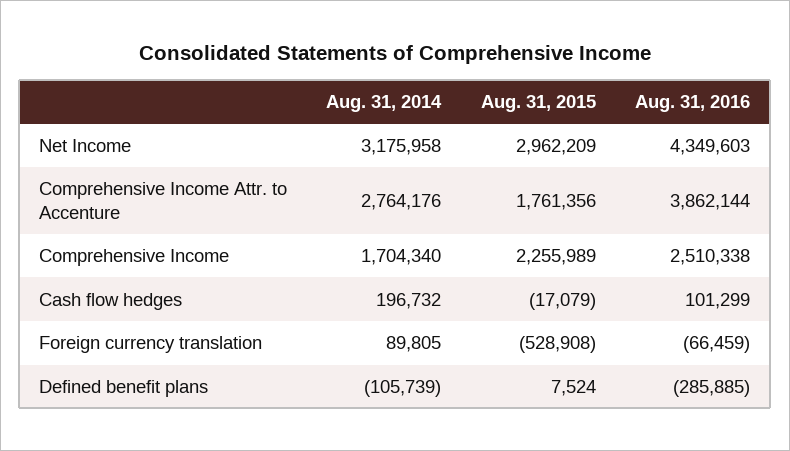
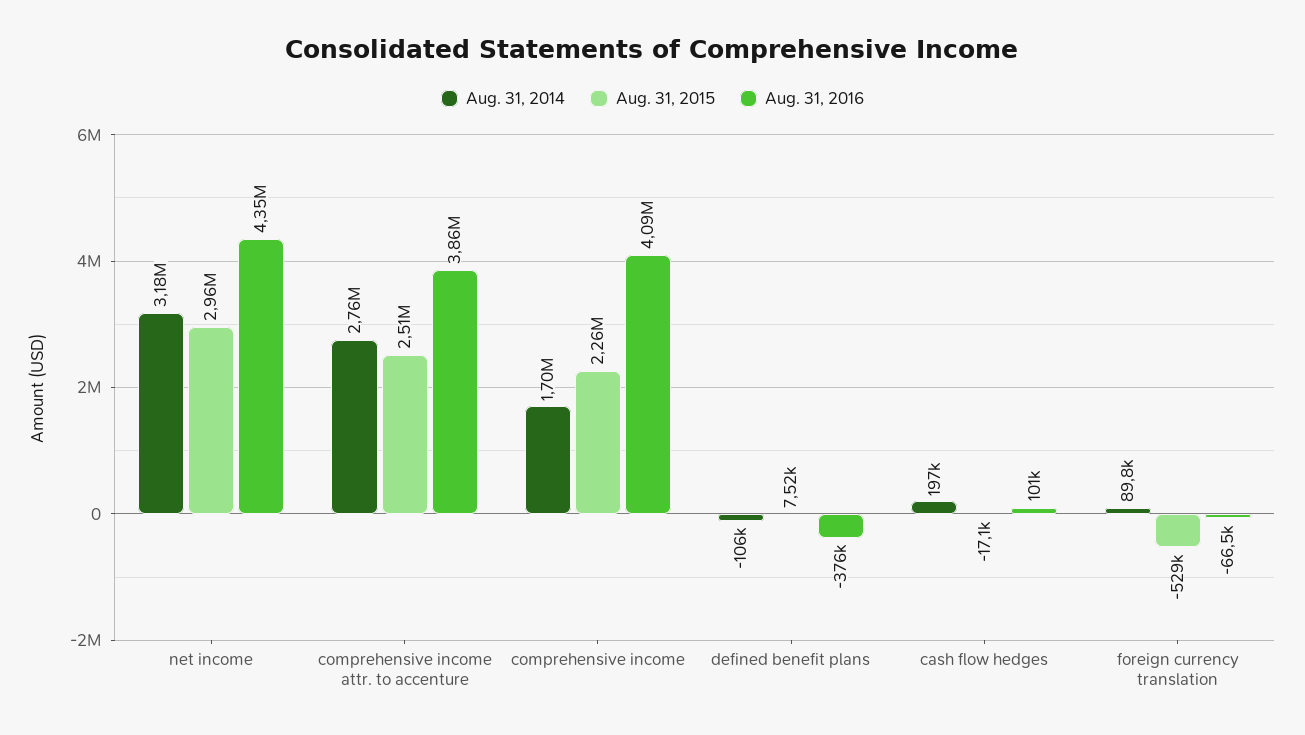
  {
    "Aug. 31, 2014": {
      "Net Income": 3175958,
      "Comprehensive Income Attr. to Accenture": 2764176,
      "Comprehensive Income": 1704340,
      "Cash flow hedges": 196732,
      "Foreign currency translation": 89805,
      "Defined benefit plans": -105739
    },
    "Aug. 31, 2015": {
      "Net Income": 2962209,
-     "Comprehensive Income Attr. to Accenture": 1761356,
+     "Comprehensive Income Attr. to Accenture": 2510000,
      "Comprehensive Income": 2255989,
      "Cash flow hedges": -17079,
      "Foreign currency translation": -528908,
      "Defined benefit plans": 7524
    },
    "Aug. 31, 2016": {
      "Net Income": 4349603,
      "Comprehensive Income Attr. to Accenture": 3862144,
-     "Comprehensive Income": 2510338,
+     "Comprehensive Income": 4090000,
      "Cash flow hedges": 101299,
      "Foreign currency translation": -66459,
-     "Defined benefit plans": -285885
+     "Defined benefit plans": -376000
    }
  }

